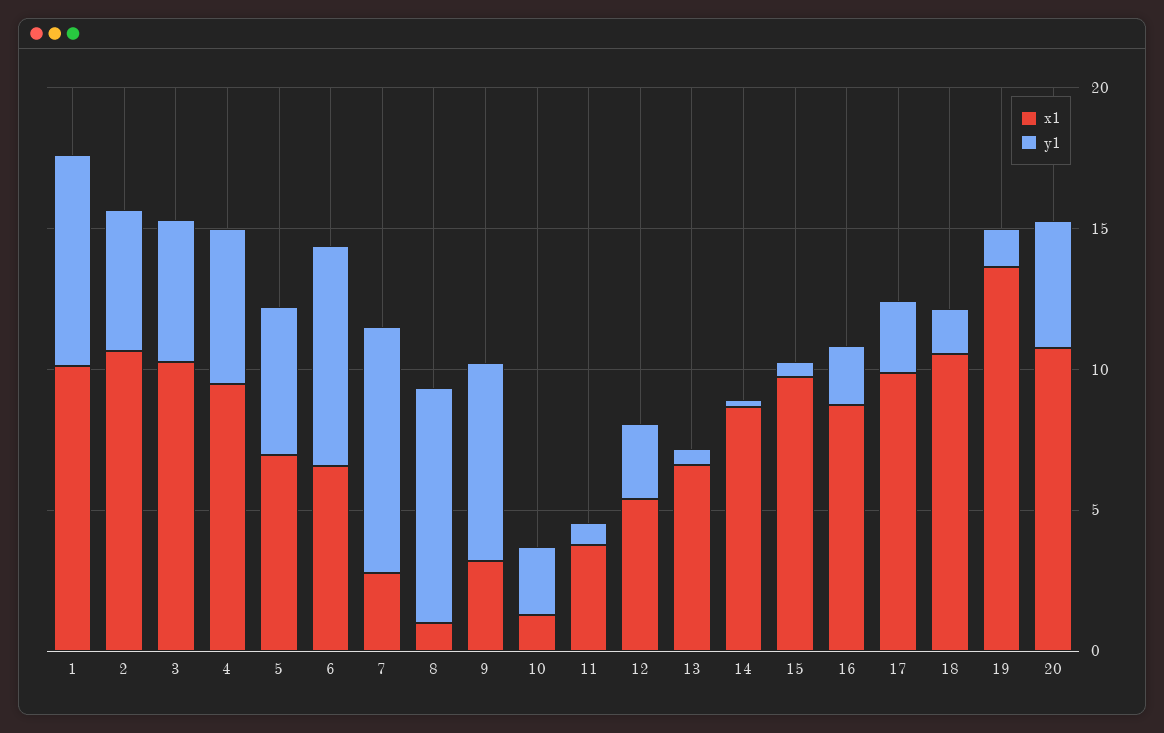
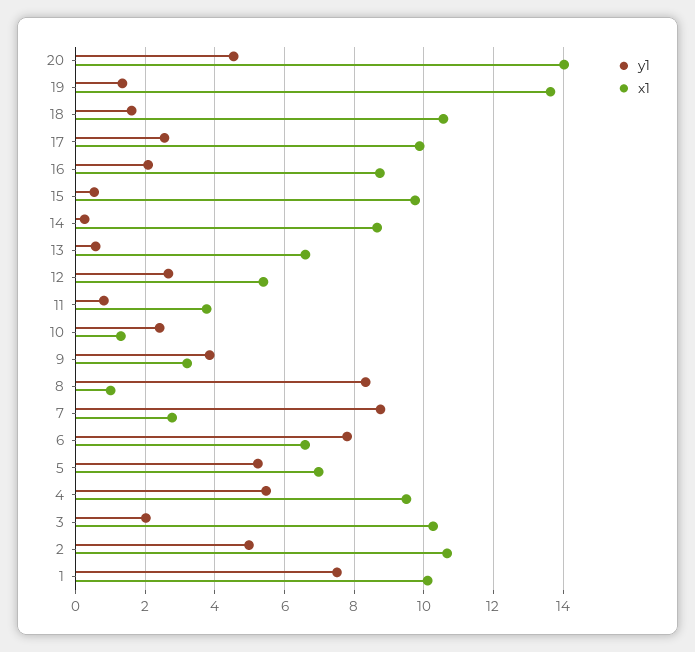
  {
    "x1": {
      "1": 10.2,
      "2": 10.6,
      "3": 10.2,
      "4": 9.6,
      "5": 7,
      "6": 6.6,
      "7": 2.8,
      "8": 1,
      "9": 3.2,
      "10": 1.4,
      "11": 3.8,
      "12": 5.4,
      "13": 6.6,
      "14": 8.6,
      "15": 9.8,
      "16": 8.8,
      "17": 9.8,
      "18": 10.6,
      "19": 13.6,
-     "20": 11
+     "20": 14
    },
    "y1": {
      "1": 7.6,
      "2": 5,
-     "3": 5,
+     "3": 2,
      "4": 5.4,
      "5": 5.2,
      "6": 7.8,
      "7": 8.8,
      "8": 8.4,
-     "9": 7,
+     "9": 3.8,
      "10": 2.4,
      "11": 0.8,
      "12": 2.6,
      "13": 0.6,
      "14": 0.2,
      "15": 0.6,
      "16": 2,
      "17": 2.6,
      "18": 1.6,
      "19": 1.4,
      "20": 4.6
    }
  }

